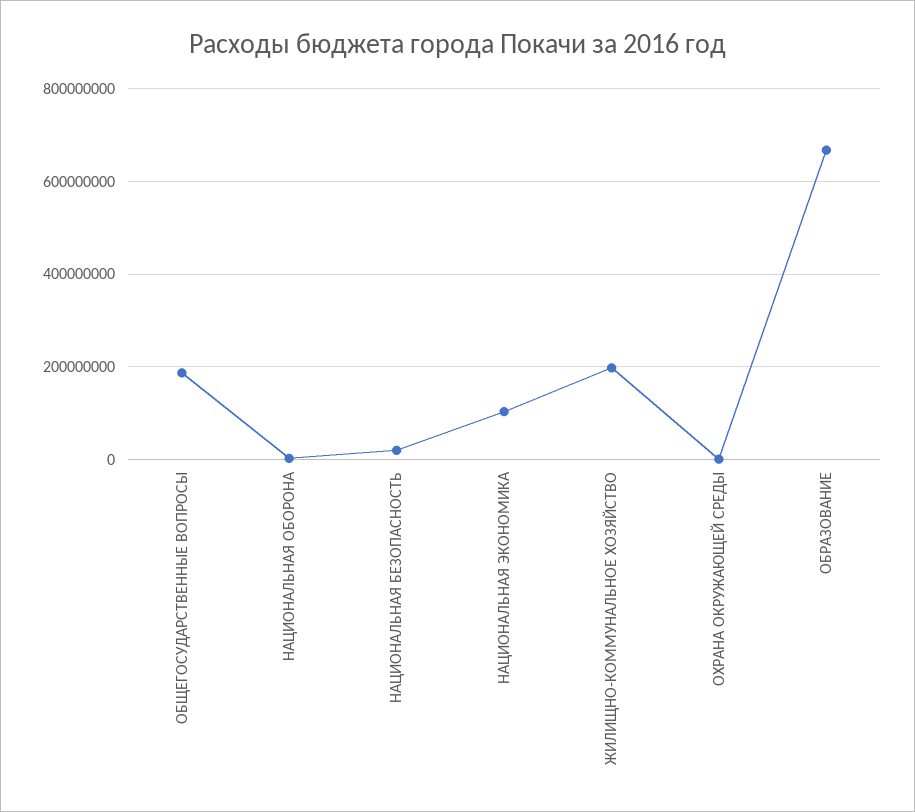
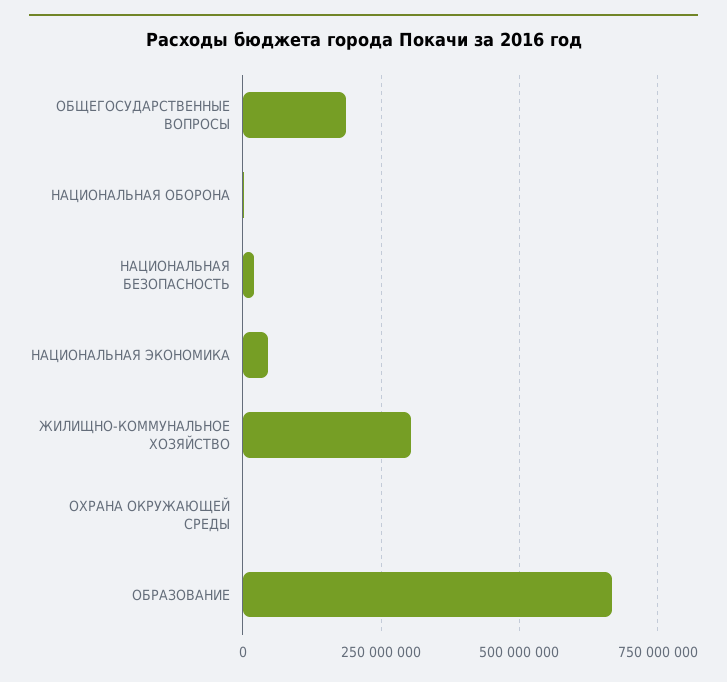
  {
    "ОБЩЕГОСУДАРСТВЕННЫЕ ВОПРОСЫ": 180000000,
    "НАЦИОНАЛЬНАЯ ОБОРОНА": 0,
    "НАЦИОНАЛЬНАЯ БЕЗОПАСНОСТЬ": 20000000,
-   "НАЦИОНАЛЬНАЯ ЭКОНОМИКА": 100000000,
+   "НАЦИОНАЛЬНАЯ ЭКОНОМИКА": 50000000,
-   "ЖИЛИЩНО-КОММУНАЛЬНОЕ ХОЗЯЙСТВО": 200000000,
+   "ЖИЛИЩНО-КОММУНАЛЬНОЕ ХОЗЯЙСТВО": 300000000,
    "ОХРАНА ОКРУЖАЮЩЕЙ СРЕДЫ": 0,
    "ОБРАЗОВАНИЕ": 660000000
  }

